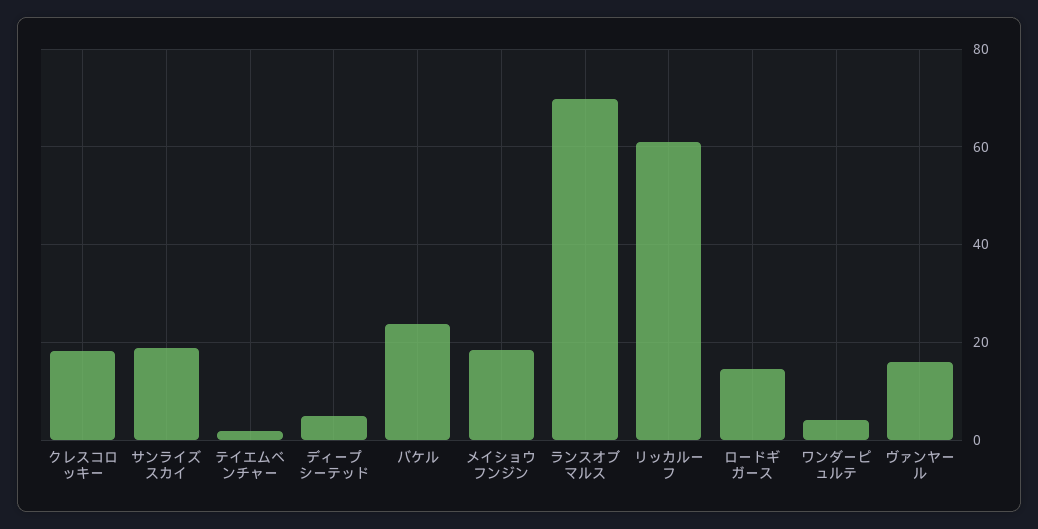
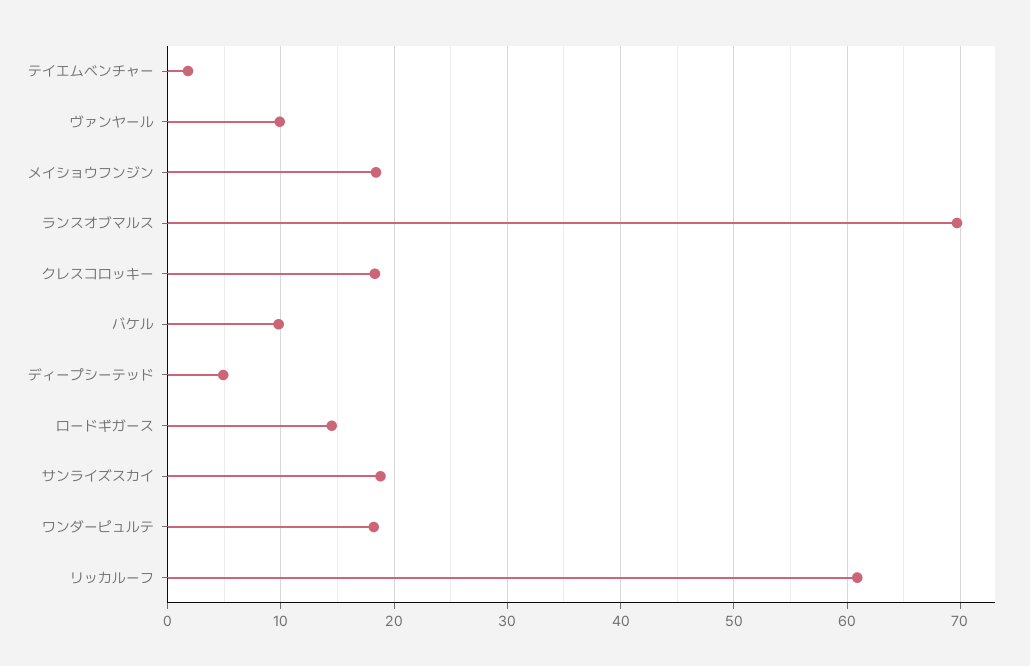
  {
    "クレスコロッキー": 18,
    "サンライズスカイ": 19,
    "テイエムベンチャー": 2,
    "ディープシーテッド": 5,
-   "バケル": 24,
+   "バケル": 10,
    "メイショウフンジン": 18,
    "ランスオブマルス": 70,
    "リッカルーフ": 61,
    "ロードギガース": 15,
-   "ワンダーピュルテ": 4,
+   "ワンダーピュルテ": 18,
-   "ヴァンヤール": 16
+   "ヴァンヤール": 10
  }

